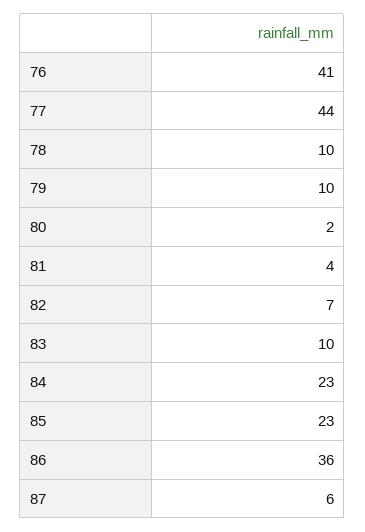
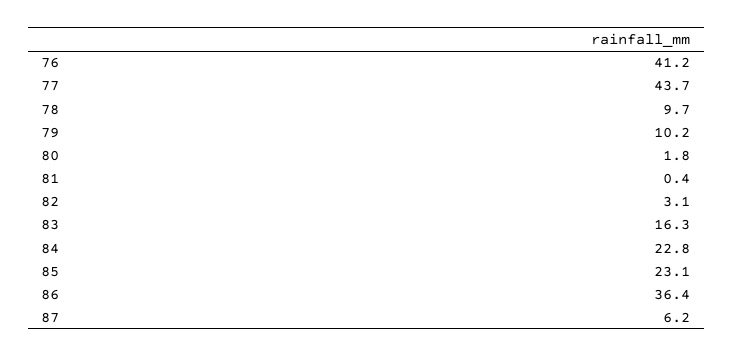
  {
    "76": 41.2,
    "77": 43.7,
    "78": 9.7,
    "79": 10.2,
    "80": 1.8,
-   "81": 4,
+   "81": 0.4,
-   "82": 7,
+   "82": 3.1,
-   "83": 10,
+   "83": 16.3,
    "84": 22.8,
    "85": 23.1,
    "86": 36.4,
    "87": 6.2
  }

